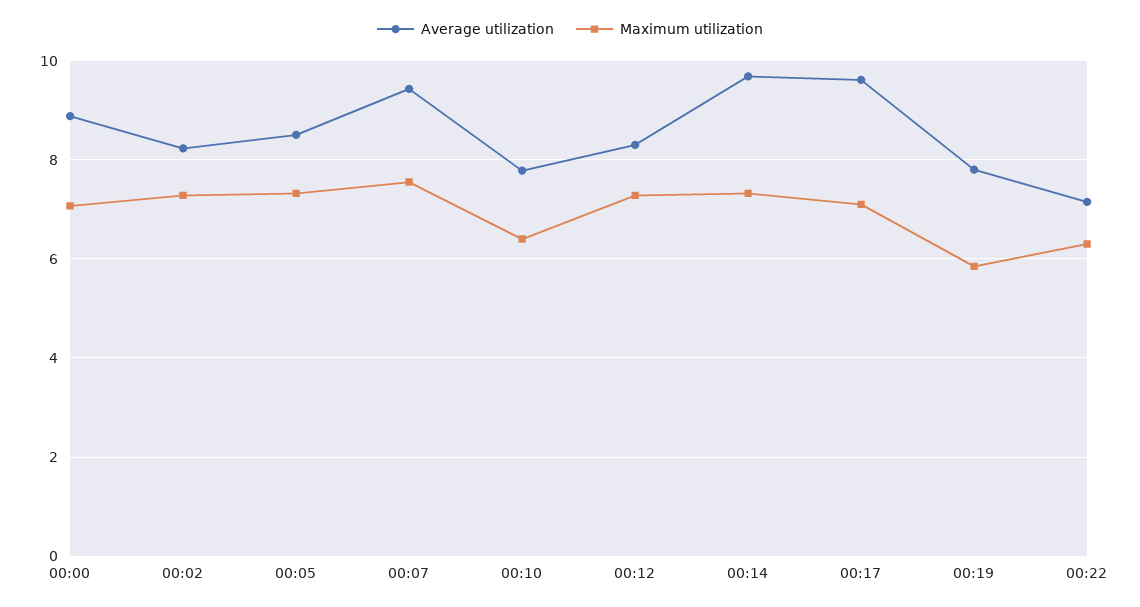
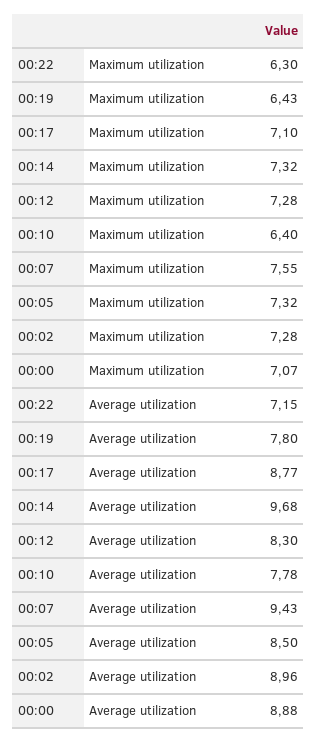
  {
    "Average utilization": {
      "00:00": 8.88,
-     "00:02": 8.2,
+     "00:02": 8.96,
      "00:05": 8.5,
      "00:07": 9.43,
      "00:10": 7.78,
      "00:12": 8.3,
      "00:14": 9.68,
-     "00:17": 9.6,
+     "00:17": 8.77,
      "00:19": 7.8,
      "00:22": 7.15
    },
    "Maximum utilization": {
      "00:00": 7.07,
      "00:02": 7.28,
      "00:05": 7.32,
      "00:07": 7.55,
      "00:10": 6.4,
      "00:12": 7.28,
      "00:14": 7.32,
      "00:17": 7.1,
-     "00:19": 5.8,
+     "00:19": 6.43,
      "00:22": 6.3
    }
  }

